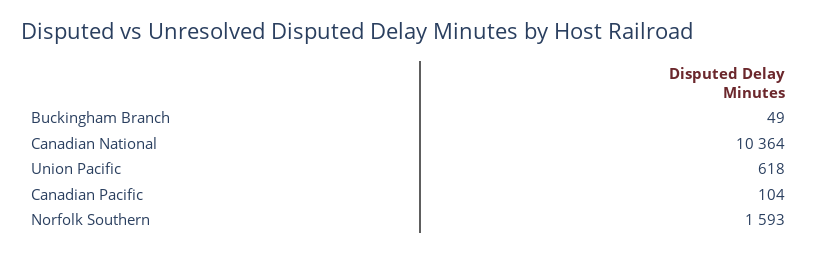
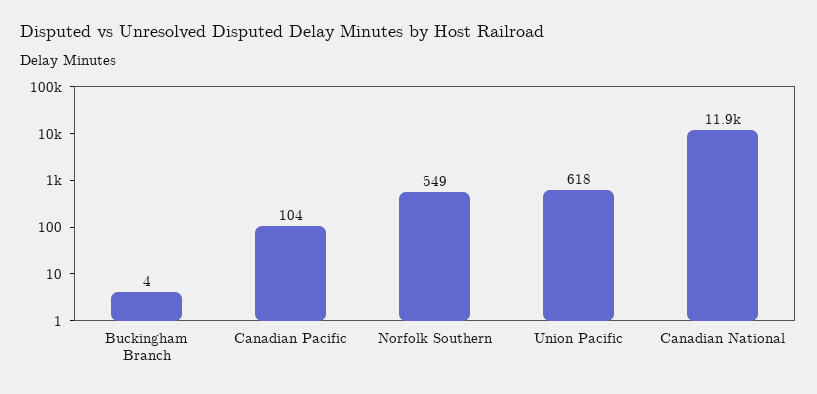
  {
-   "Buckingham Branch": 49,
+   "Buckingham Branch": 4,
-   "Canadian National": 10364,
+   "Canadian National": 11900,
    "Union Pacific": 618,
    "Canadian Pacific": 104,
-   "Norfolk Southern": 1593
+   "Norfolk Southern": 549
  }

